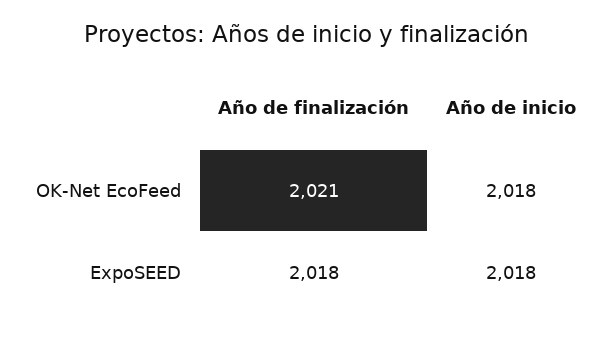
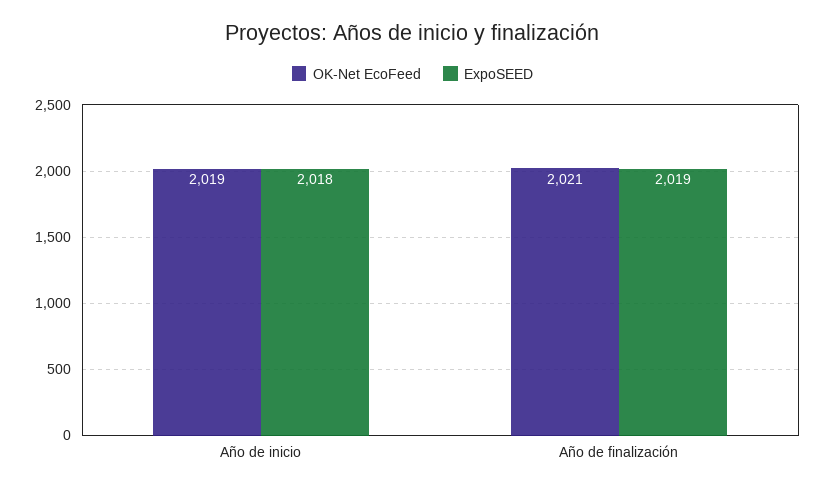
  {
    "OK-Net EcoFeed": {
      "Año de finalización": 2021,
-     "Año de inicio": 2018
+     "Año de inicio": 2019
    },
    "ExpoSEED": {
-     "Año de finalización": 2018,
+     "Año de finalización": 2019,
      "Año de inicio": 2018
    }
  }

